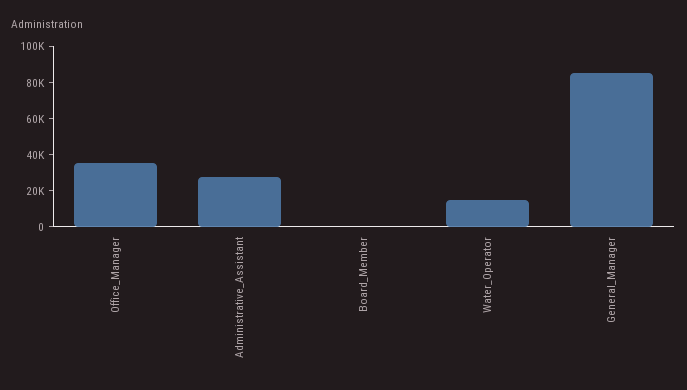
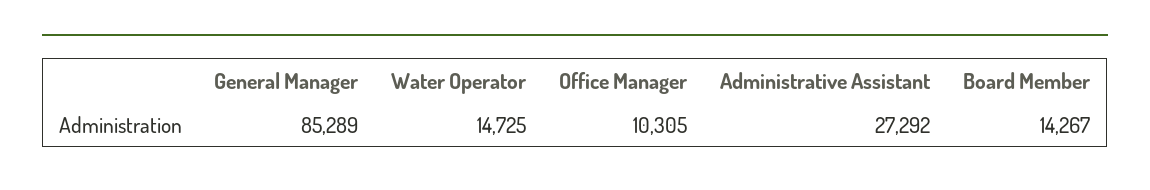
  {
-   "Office_Manager": 35000,
+   "Office_Manager": 10305,
    "Administrative_Assistant": 27292,
-   "Board_Member": 0,
+   "Board_Member": 14267,
    "Water_Operator": 14725,
    "General_Manager": 85289
  }

